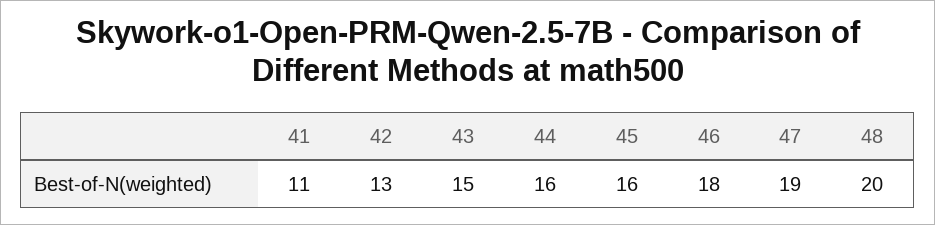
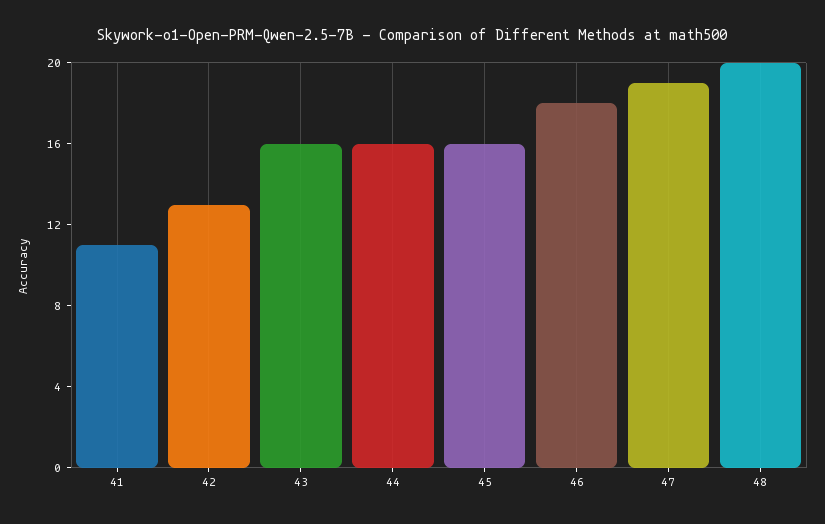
  {
    "41": 11,
    "42": 13,
-   "43": 15,
+   "43": 16,
    "44": 16,
    "45": 16,
    "46": 18,
    "47": 19,
    "48": 20
  }

